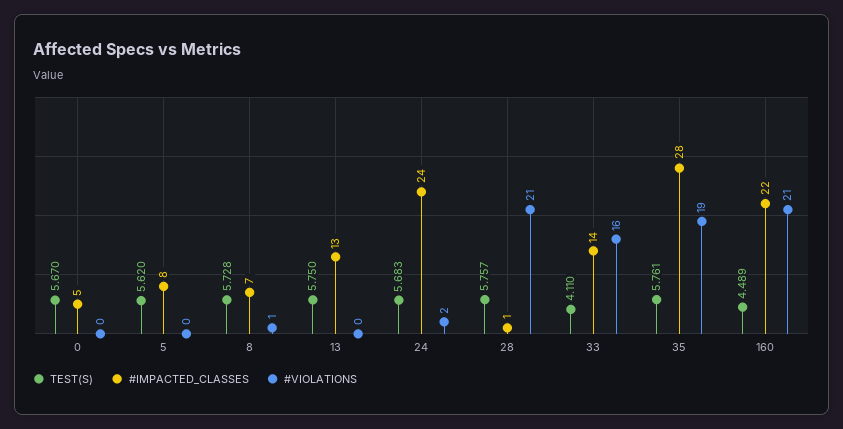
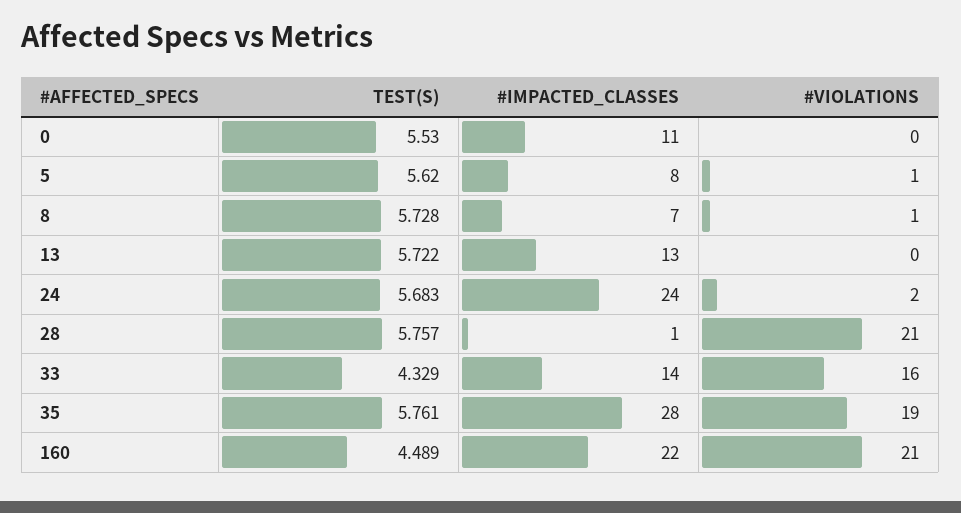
  {
    "TEST(S)": {
-     "0": 5.67,
+     "0": 5.53,
      "5": 5.62,
      "8": 5.728,
-     "13": 5.75,
+     "13": 5.722,
      "24": 5.683,
      "28": 5.757,
-     "33": 4.11,
+     "33": 4.329,
      "35": 5.761,
      "160": 4.489
    },
    "#IMPACTED_CLASSES": {
-     "0": 5,
+     "0": 11,
      "5": 8,
      "8": 7,
      "13": 13,
      "24": 24,
      "28": 1,
      "33": 14,
      "35": 28,
      "160": 22
    },
    "#VIOLATIONS": {
      "0": 0,
-     "5": 0,
+     "5": 1,
      "8": 1,
      "13": 0,
      "24": 2,
      "28": 21,
      "33": 16,
      "35": 19,
      "160": 21
    }
  }

